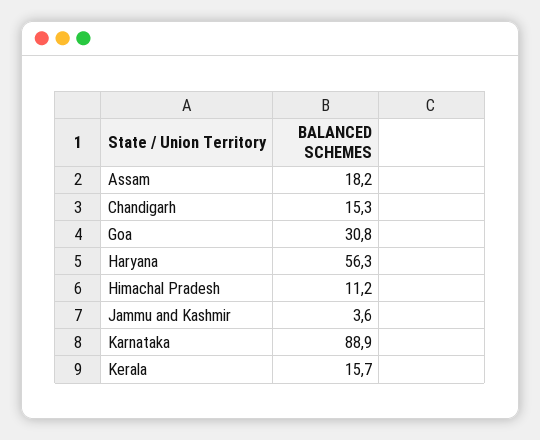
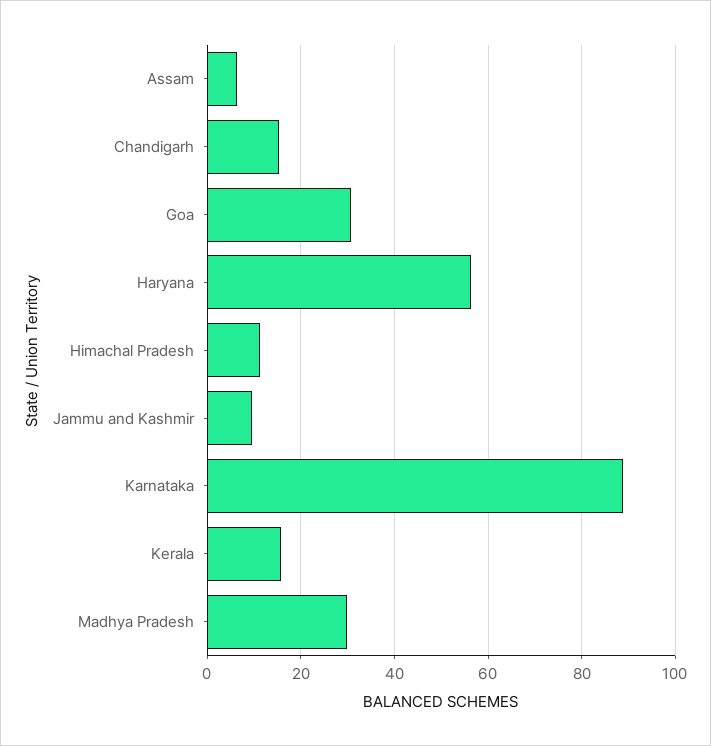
  {
-   "Assam": 18.2,
+   "Assam": 6,
    "Chandigarh": 15.3,
    "Goa": 30.8,
    "Haryana": 56.3,
    "Himachal Pradesh": 11.2,
-   "Jammu and Kashmir": 3.6,
+   "Jammu and Kashmir": 10,
    "Karnataka": 88.9,
-   "Kerala": 15.7
+   "Kerala": 15.7,
+   "Madhya Pradesh": 30
  }

